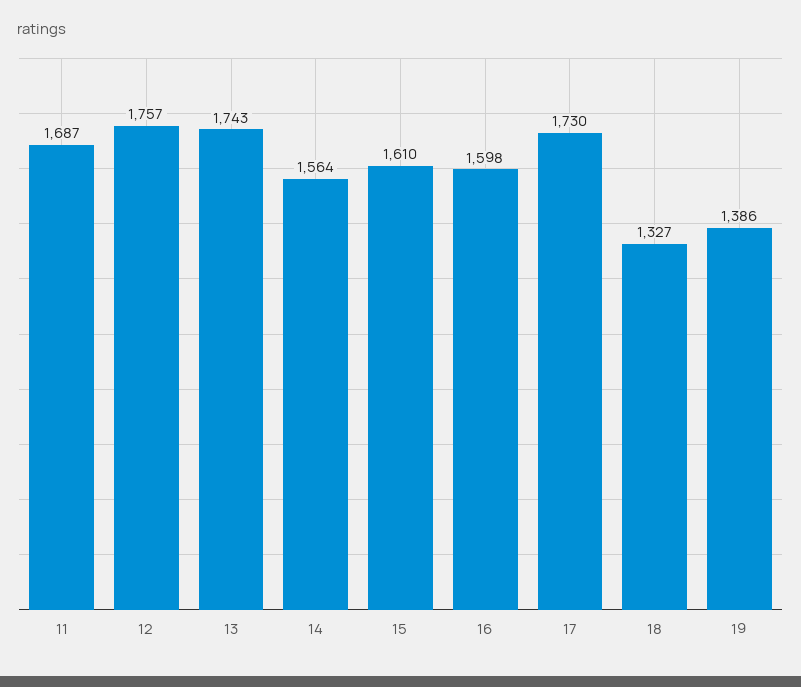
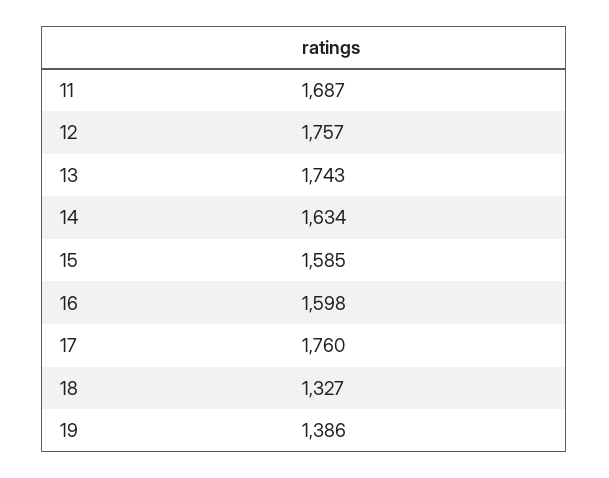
  {
    "11": 1687,
    "12": 1757,
    "13": 1743,
-   "14": 1564,
+   "14": 1634,
-   "15": 1610,
+   "15": 1585,
    "16": 1598,
-   "17": 1730,
+   "17": 1760,
    "18": 1327,
    "19": 1386
  }

